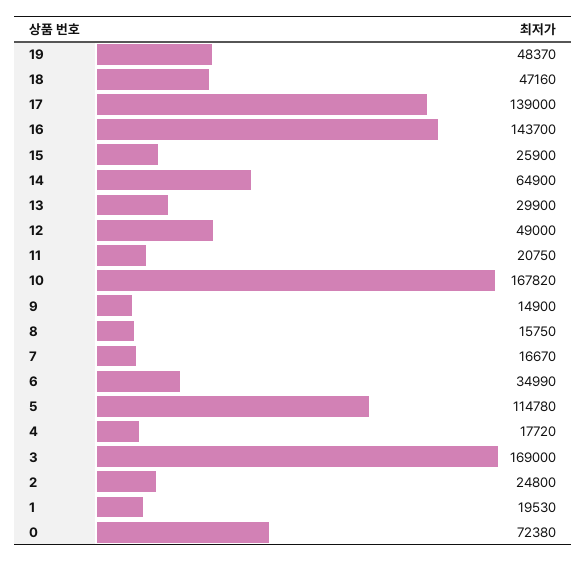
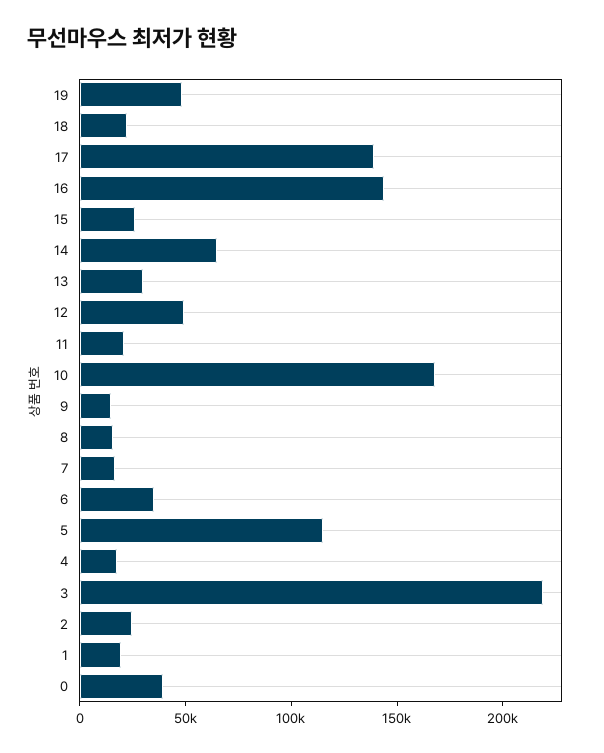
  {
    "19": 48370,
-   "18": 47160,
+   "18": 20000,
    "17": 139000,
    "16": 143700,
    "15": 25900,
    "14": 64900,
    "13": 29900,
    "12": 49000,
    "11": 20750,
    "10": 167820,
    "9": 14900,
    "8": 15750,
    "7": 16670,
    "6": 34990,
    "5": 114780,
    "4": 17720,
-   "3": 169000,
+   "3": 220000,
    "2": 24800,
    "1": 19530,
-   "0": 72380
+   "0": 40000
  }

